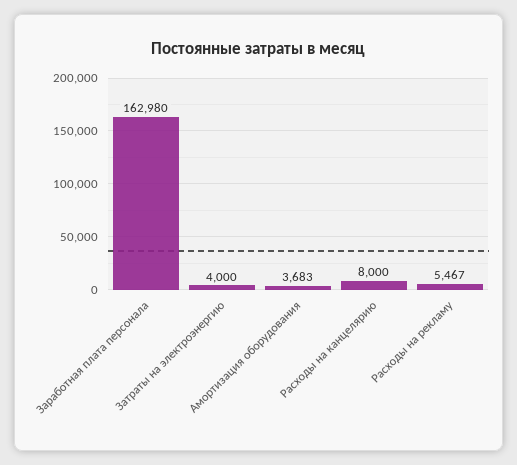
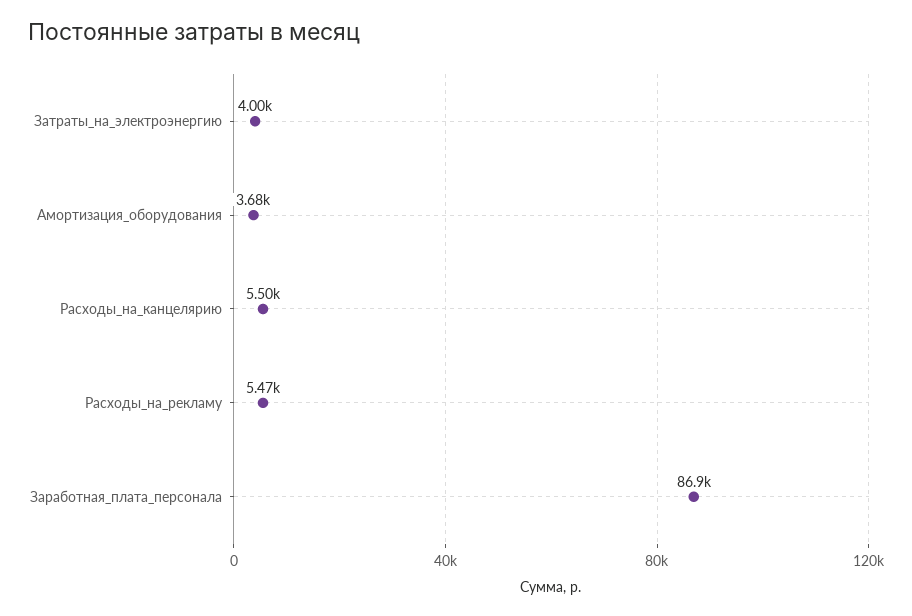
  {
-   "Заработная плата персонала": 162980,
+   "Заработная плата персонала": 86900,
    "Затраты на электроэнергию": 4000,
    "Амортизация оборудования": 3683,
-   "Расходы на канцелярию": 8000,
+   "Расходы на канцелярию": 5500,
    "Расходы на рекламу": 5467
  }

